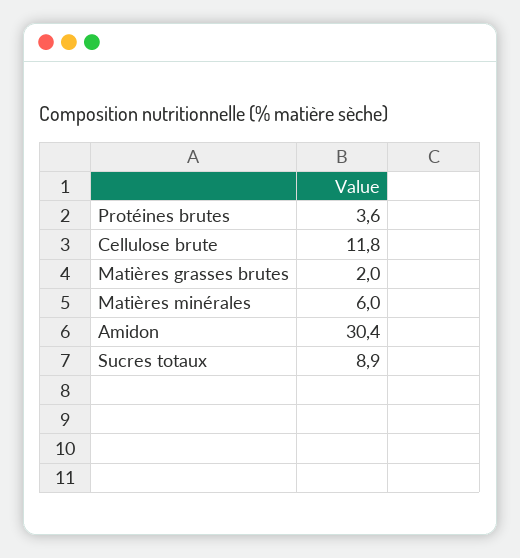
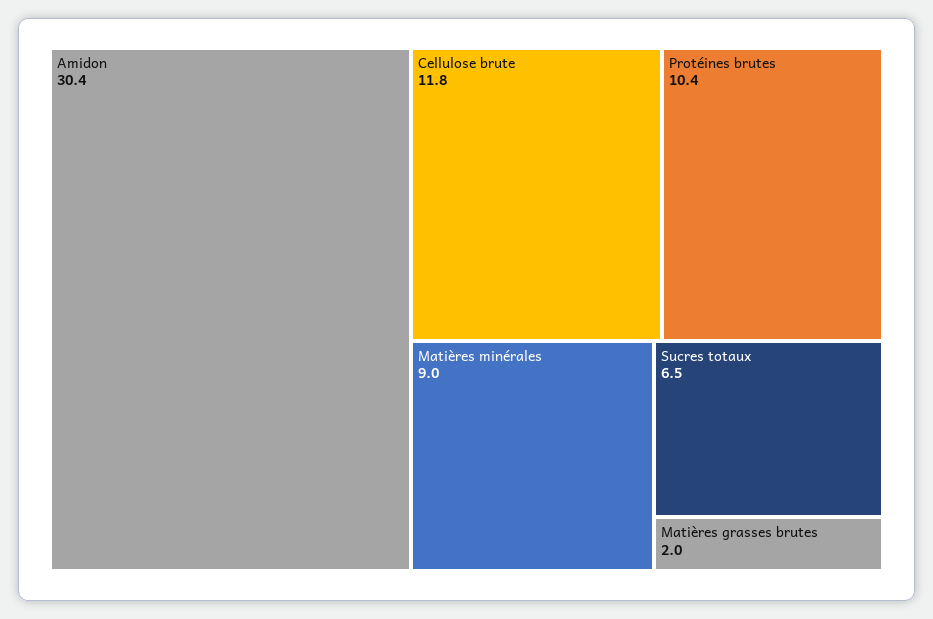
  {
-   "Protéines brutes": 3.6,
+   "Protéines brutes": 10.4,
    "Cellulose brute": 11.8,
    "Matières grasses brutes": 2,
-   "Matières minérales": 6,
+   "Matières minérales": 9,
    "Amidon": 30.4,
-   "Sucres totaux": 8.9
+   "Sucres totaux": 6.5
  }

